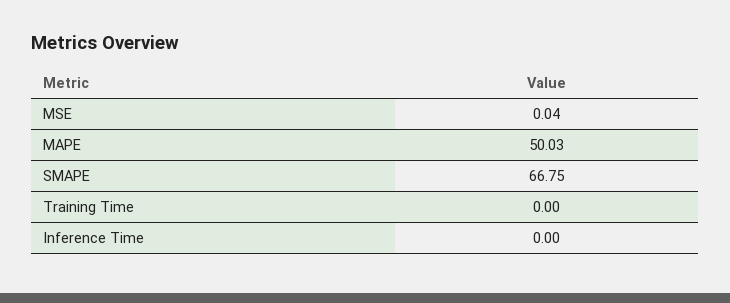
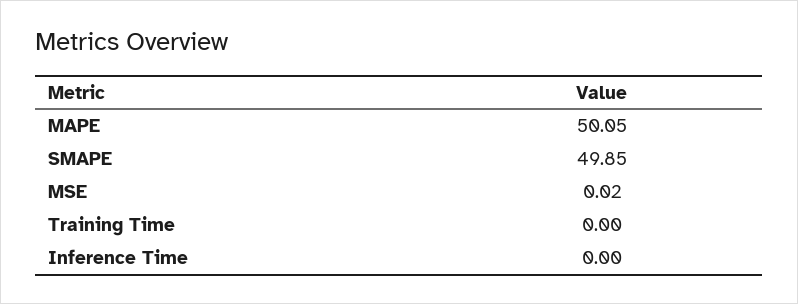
  {
-   "MSE": 0.04,
+   "MSE": 0.02,
-   "MAPE": 50.03,
+   "MAPE": 50.05,
-   "SMAPE": 66.75,
+   "SMAPE": 49.85,
    "Training Time": 0,
    "Inference Time": 0
  }

